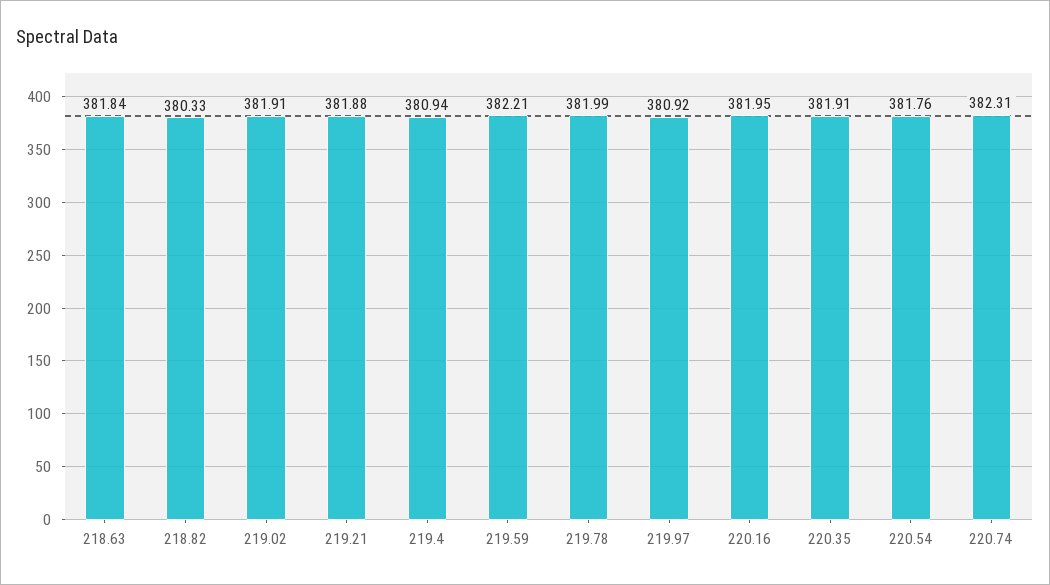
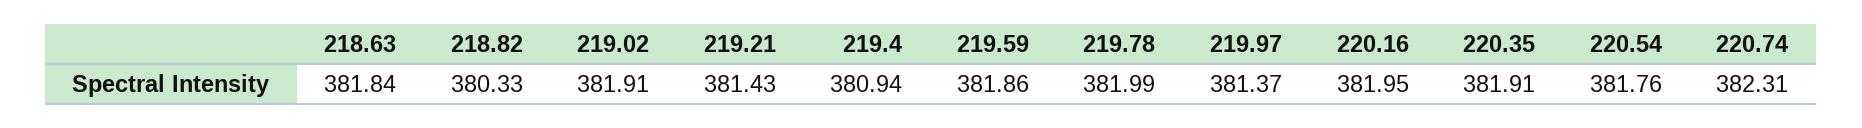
  {
    "218.63": 381.84,
    "218.82": 380.33,
    "219.02": 381.91,
-   "219.21": 381.88,
+   "219.21": 381.43,
    "219.4": 380.94,
-   "219.59": 382.21,
+   "219.59": 381.86,
    "219.78": 381.99,
-   "219.97": 380.92,
+   "219.97": 381.37,
    "220.16": 381.95,
    "220.35": 381.91,
    "220.54": 381.76,
    "220.74": 382.31
  }

